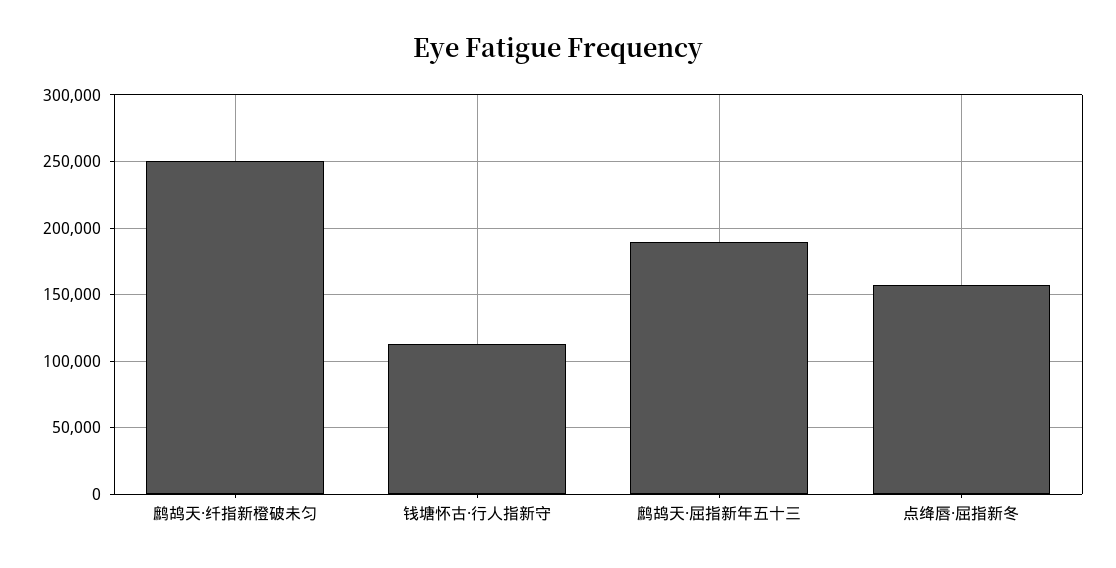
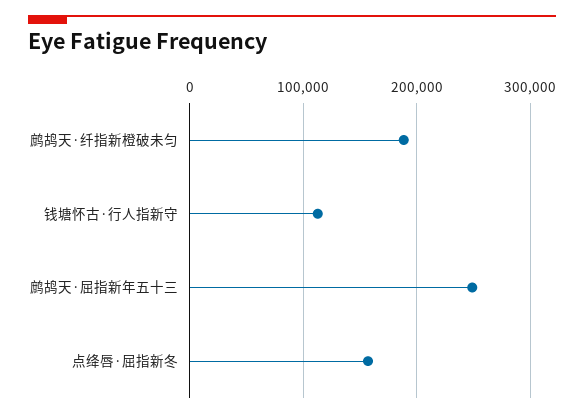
  {
-   "鹧鸪天·纤指新橙破未匀": 250000,
+   "鹧鸪天·纤指新橙破未匀": 190000,
    "钱塘怀古·行人指新守": 115000,
-   "鹧鸪天·屈指新年五十三": 190000,
+   "鹧鸪天·屈指新年五十三": 250000,
    "点绛唇·屈指新冬": 155000
  }

